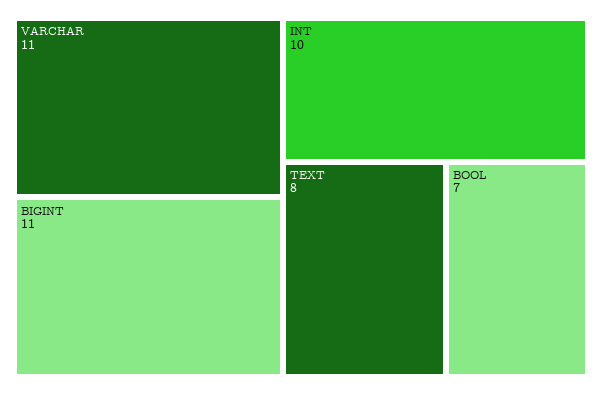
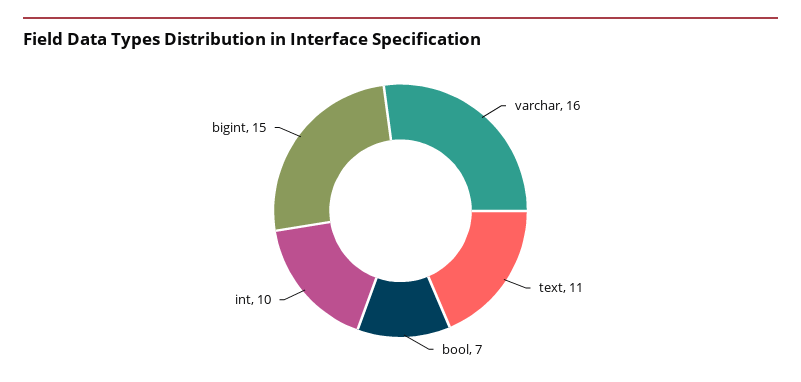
  {
-   "VARCHAR": 11,
+   "VARCHAR": 16,
-   "BIGINT": 11,
+   "BIGINT": 15,
    "INT": 10,
-   "TEXT": 8,
+   "TEXT": 11,
    "BOOL": 7
  }

